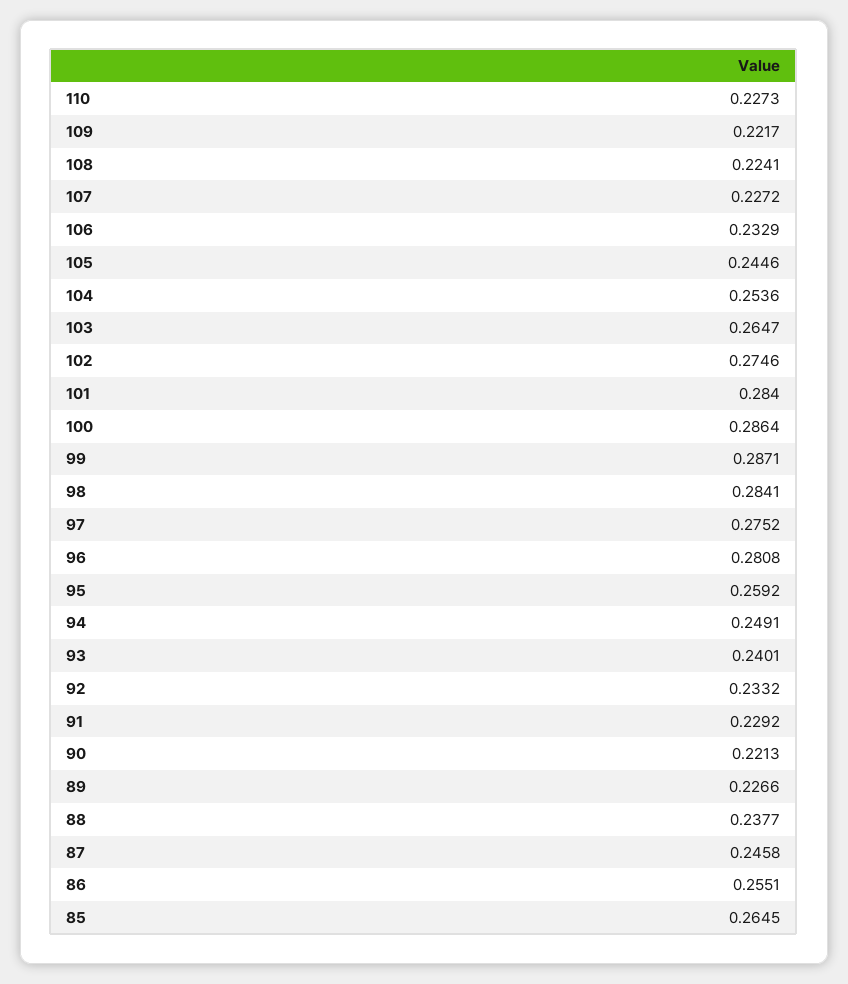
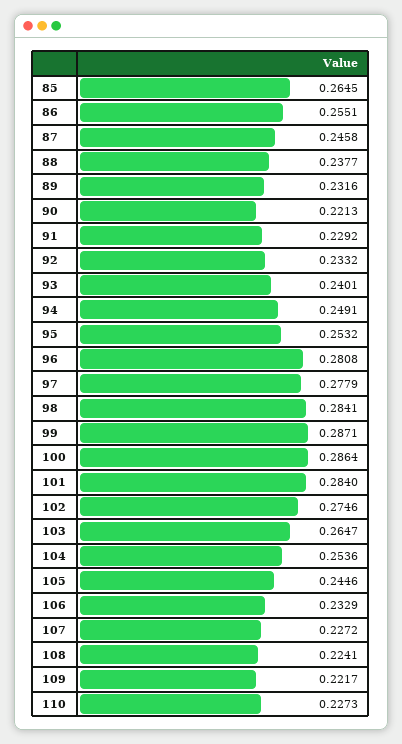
  {
    "110": 0.2273,
    "109": 0.2217,
    "108": 0.2241,
    "107": 0.2272,
    "106": 0.2329,
    "105": 0.2446,
    "104": 0.2536,
    "103": 0.2647,
    "102": 0.2746,
    "101": 0.284,
    "100": 0.2864,
    "99": 0.2871,
    "98": 0.2841,
-   "97": 0.2752,
+   "97": 0.2779,
    "96": 0.2808,
-   "95": 0.2592,
+   "95": 0.2532,
    "94": 0.2491,
    "93": 0.2401,
    "92": 0.2332,
    "91": 0.2292,
    "90": 0.2213,
-   "89": 0.2266,
+   "89": 0.2316,
    "88": 0.2377,
    "87": 0.2458,
    "86": 0.2551,
    "85": 0.2645
  }

